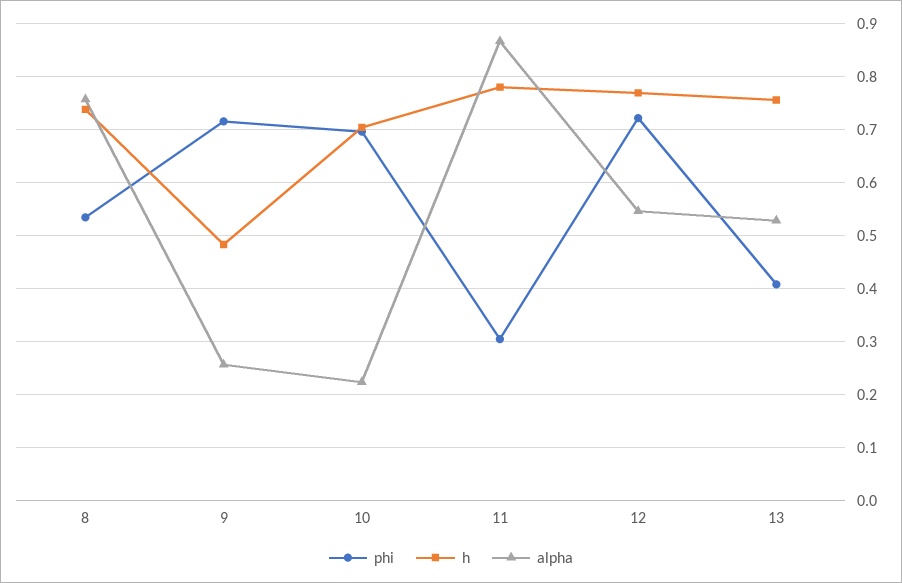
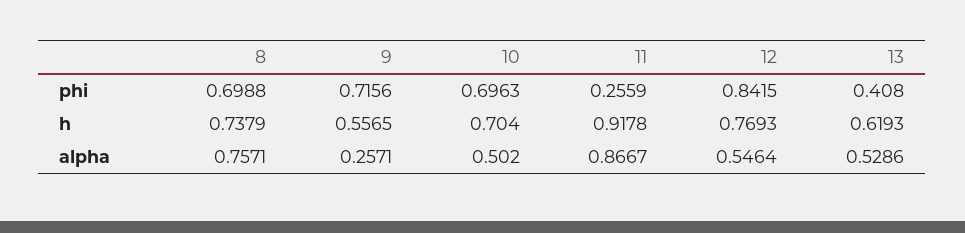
  {
    "phi": {
-     "8": 0.54,
+     "8": 0.6988,
      "9": 0.7156,
      "10": 0.6963,
-     "11": 0.3,
+     "11": 0.2559,
-     "12": 0.72,
+     "12": 0.8415,
      "13": 0.408
    },
    "h": {
      "8": 0.7379,
-     "9": 0.48,
+     "9": 0.5565,
      "10": 0.704,
-     "11": 0.78,
+     "11": 0.9178,
      "12": 0.7693,
-     "13": 0.76
+     "13": 0.6193
    },
    "alpha": {
      "8": 0.7571,
      "9": 0.2571,
-     "10": 0.22,
+     "10": 0.502,
      "11": 0.8667,
      "12": 0.5464,
      "13": 0.5286
    }
  }

